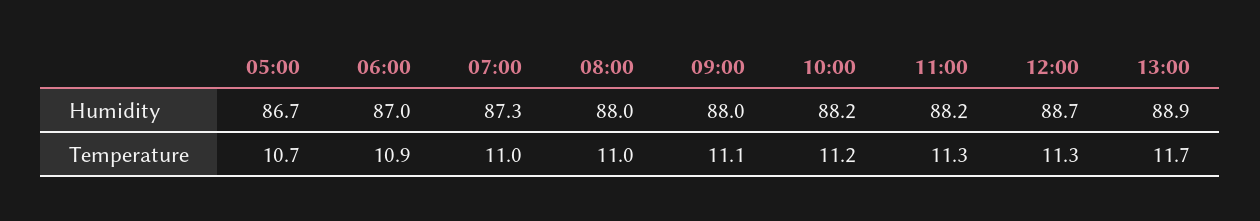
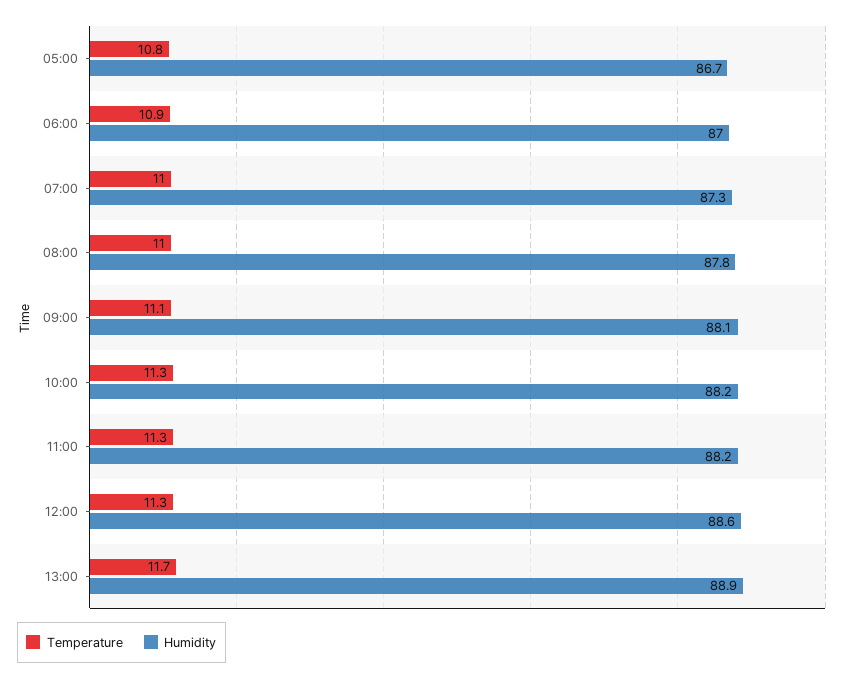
  {
    "Humidity": {
      "05:00": 86.7,
      "06:00": 87,
      "07:00": 87.3,
-     "08:00": 88,
+     "08:00": 87.8,
-     "09:00": 88,
+     "09:00": 88.1,
      "10:00": 88.2,
      "11:00": 88.2,
-     "12:00": 88.7,
+     "12:00": 88.6,
      "13:00": 88.9
    },
    "Temperature": {
-     "05:00": 10.7,
+     "05:00": 10.8,
      "06:00": 10.9,
      "07:00": 11,
      "08:00": 11,
      "09:00": 11.1,
-     "10:00": 11.2,
+     "10:00": 11.3,
      "11:00": 11.3,
      "12:00": 11.3,
      "13:00": 11.7
    }
  }

